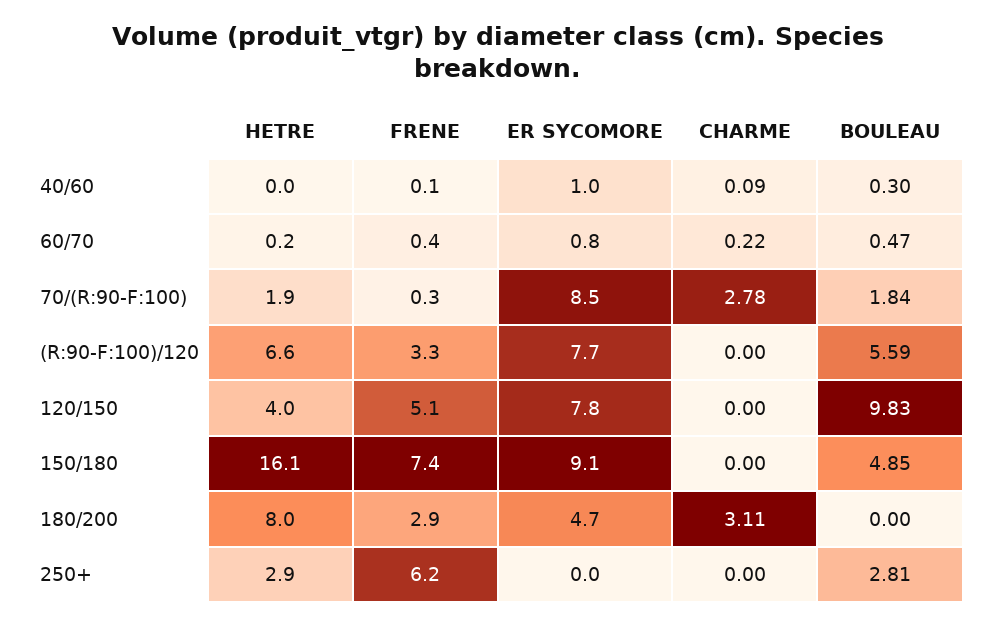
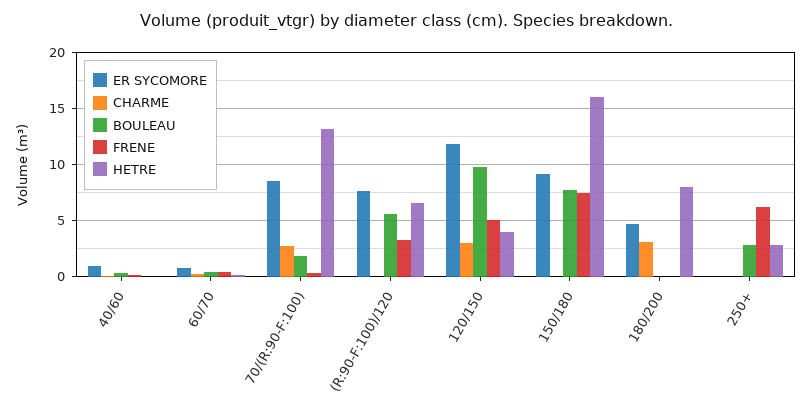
  {
    "HETRE": {
      "40/60": 0,
      "60/70": 0.2,
-     "70/(R:90-F:100)": 1.9,
+     "70/(R:90-F:100)": 13,
      "(R:90-F:100)/120": 6.6,
      "120/150": 4,
      "150/180": 16.1,
      "180/200": 8,
      "250+": 2.9
    },
    "FRENE": {
      "40/60": 0.1,
      "60/70": 0.4,
      "70/(R:90-F:100)": 0.3,
      "(R:90-F:100)/120": 3.3,
      "120/150": 5.1,
      "150/180": 7.4,
-     "180/200": 2.9,
+     "180/200": 0,
      "250+": 6.2
    },
    "ER SYCOMORE": {
      "40/60": 1,
      "60/70": 0.8,
      "70/(R:90-F:100)": 8.5,
      "(R:90-F:100)/120": 7.7,
-     "120/150": 7.8,
+     "120/150": 12,
      "150/180": 9.1,
      "180/200": 4.7,
      "250+": 0
    },
    "CHARME": {
      "40/60": 0.09,
      "60/70": 0.22,
      "70/(R:90-F:100)": 2.78,
      "(R:90-F:100)/120": 0,
-     "120/150": 0,
+     "120/150": 3,
      "150/180": 0,
      "180/200": 3.11,
      "250+": 0
    },
    "BOULEAU": {
      "40/60": 0.3,
      "60/70": 0.47,
      "70/(R:90-F:100)": 1.84,
      "(R:90-F:100)/120": 5.59,
      "120/150": 9.83,
-     "150/180": 4.85,
+     "150/180": 8,
      "180/200": 0,
      "250+": 2.81
    }
  }

